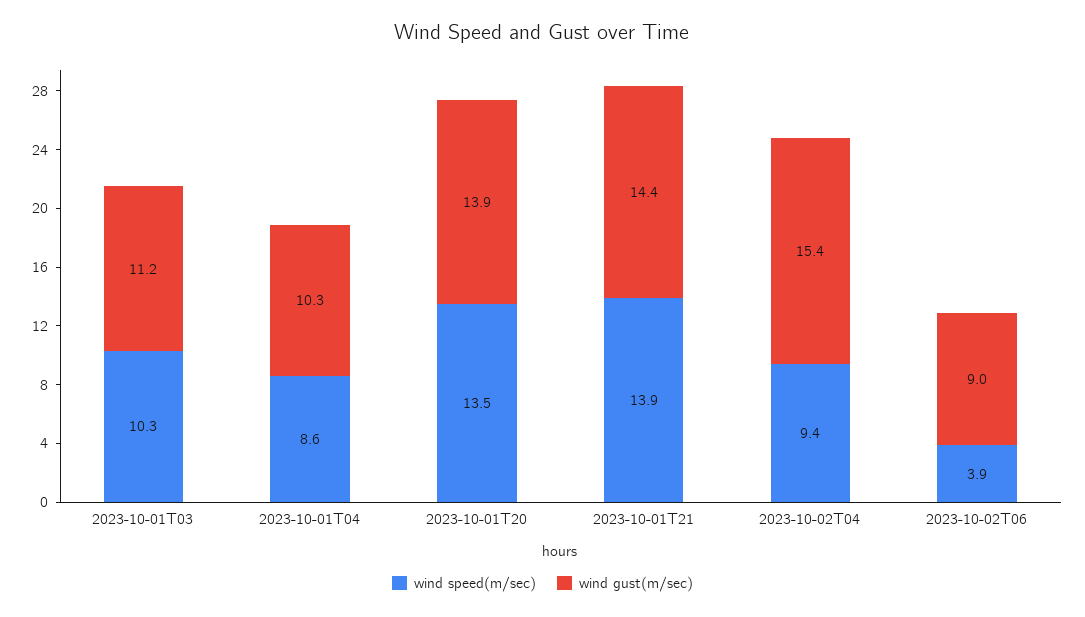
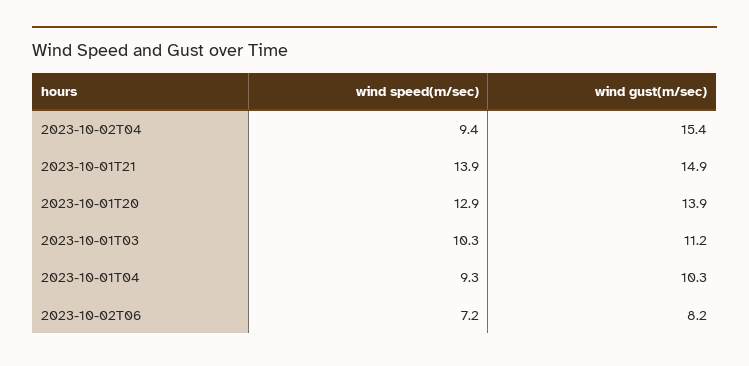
  {
    "wind speed(m/sec)": {
      "2023-10-01T03": 10.3,
-     "2023-10-01T04": 8.6,
+     "2023-10-01T04": 9.3,
-     "2023-10-01T20": 13.5,
+     "2023-10-01T20": 12.9,
      "2023-10-01T21": 13.9,
      "2023-10-02T04": 9.4,
-     "2023-10-02T06": 3.9
+     "2023-10-02T06": 7.2
    },
    "wind gust(m/sec)": {
      "2023-10-01T03": 11.2,
      "2023-10-01T04": 10.3,
      "2023-10-01T20": 13.9,
-     "2023-10-01T21": 14.4,
+     "2023-10-01T21": 14.9,
      "2023-10-02T04": 15.4,
-     "2023-10-02T06": 9
+     "2023-10-02T06": 8.2
    }
  }

